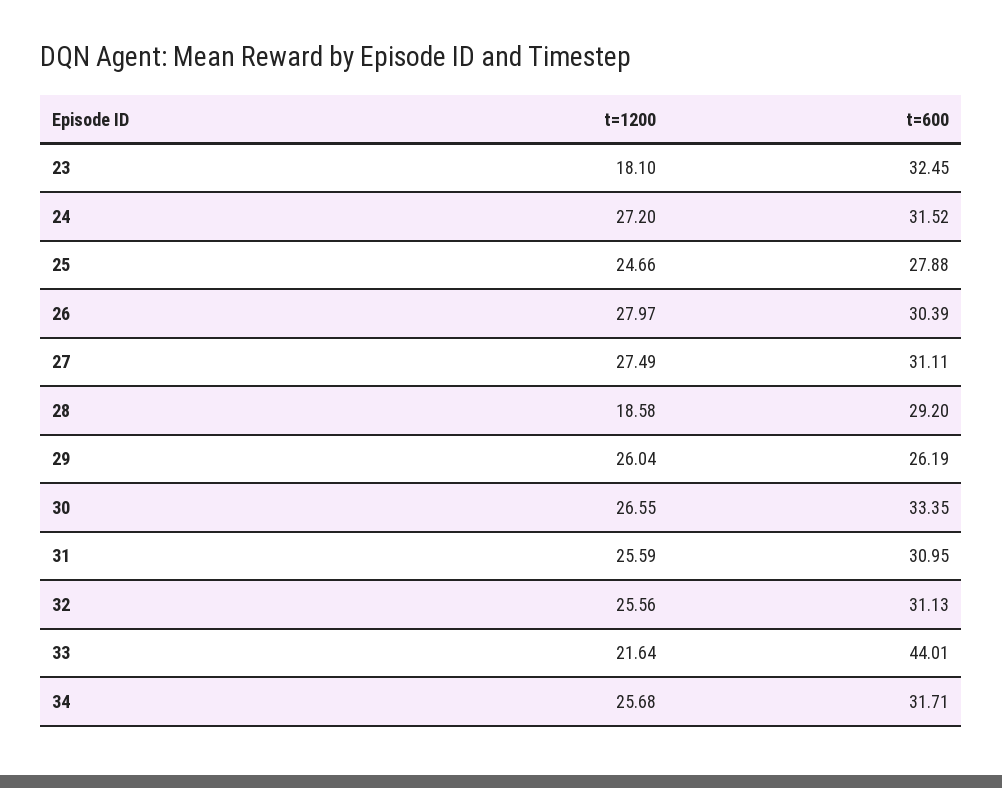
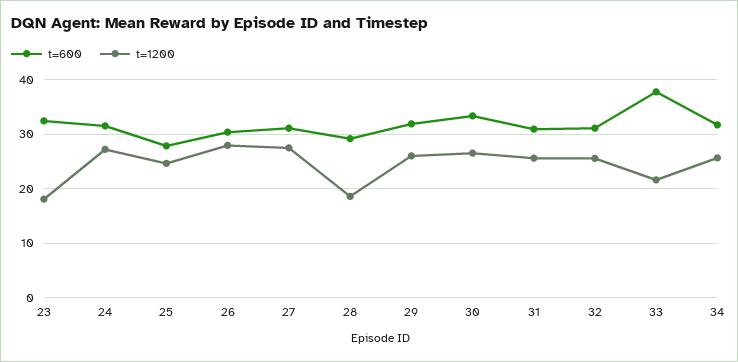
  {
    "t=1200": {
      "23": 18.1,
      "24": 27.2,
      "25": 24.66,
      "26": 27.97,
      "27": 27.49,
      "28": 18.58,
      "29": 26.04,
      "30": 26.55,
      "31": 25.59,
      "32": 25.56,
      "33": 21.64,
      "34": 25.68
    },
    "t=600": {
      "23": 32.45,
      "24": 31.52,
      "25": 27.88,
      "26": 30.39,
      "27": 31.11,
      "28": 29.2,
-     "29": 26.19,
+     "29": 32,
      "30": 33.35,
      "31": 30.95,
      "32": 31.13,
-     "33": 44.01,
+     "33": 38,
      "34": 31.71
    }
  }

